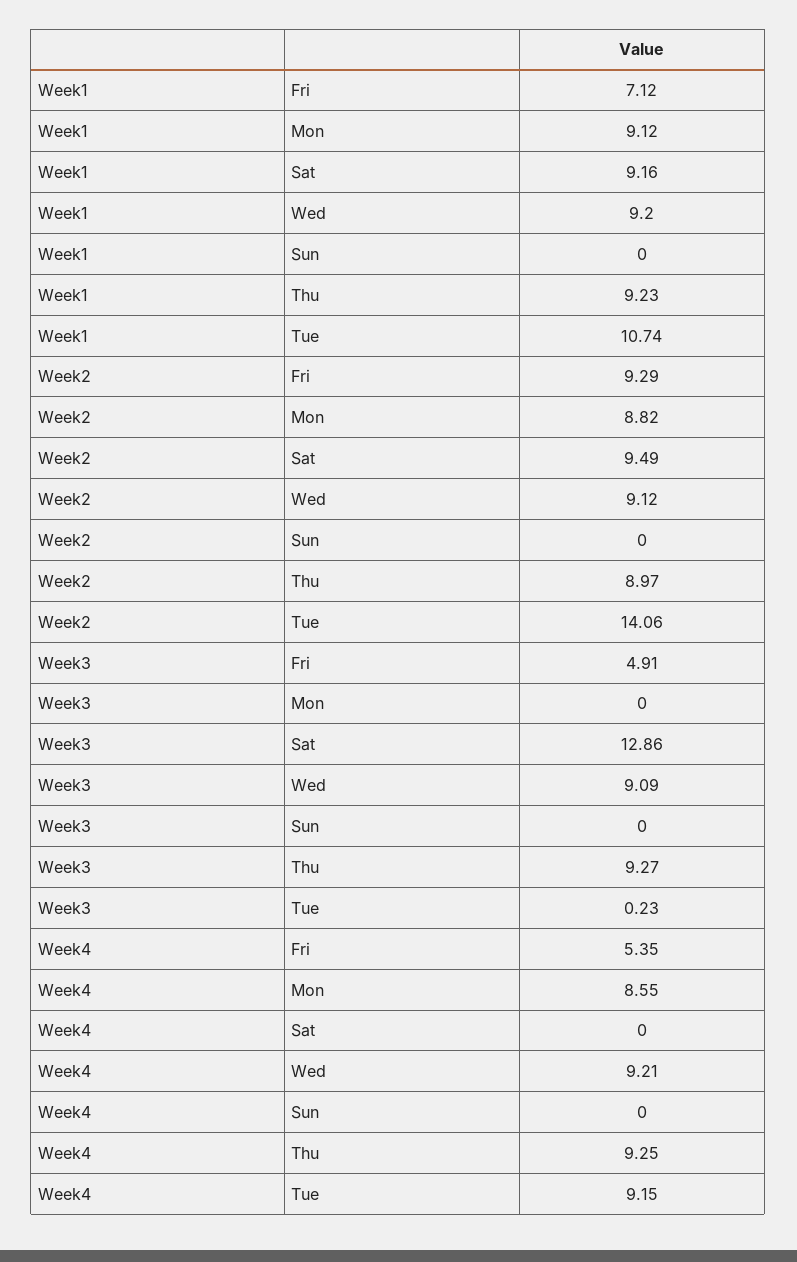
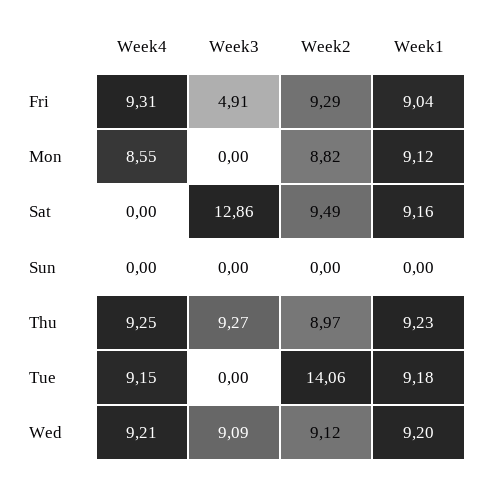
  {
    "Week1": {
-     "Fri": 7.12,
+     "Fri": 9.04,
      "Mon": 9.12,
      "Sat": 9.16,
      "Wed": 9.2,
      "Sun": 0,
      "Thu": 9.23,
-     "Tue": 10.74
+     "Tue": 9.18
    },
    "Week2": {
      "Fri": 9.29,
      "Mon": 8.82,
      "Sat": 9.49,
      "Wed": 9.12,
      "Sun": 0,
      "Thu": 8.97,
      "Tue": 14.06
    },
    "Week3": {
      "Fri": 4.91,
      "Mon": 0,
      "Sat": 12.86,
      "Wed": 9.09,
      "Sun": 0,
      "Thu": 9.27,
-     "Tue": 0.23
+     "Tue": 0
    },
    "Week4": {
-     "Fri": 5.35,
+     "Fri": 9.31,
      "Mon": 8.55,
      "Sat": 0,
      "Wed": 9.21,
      "Sun": 0,
      "Thu": 9.25,
      "Tue": 9.15
    }
  }

